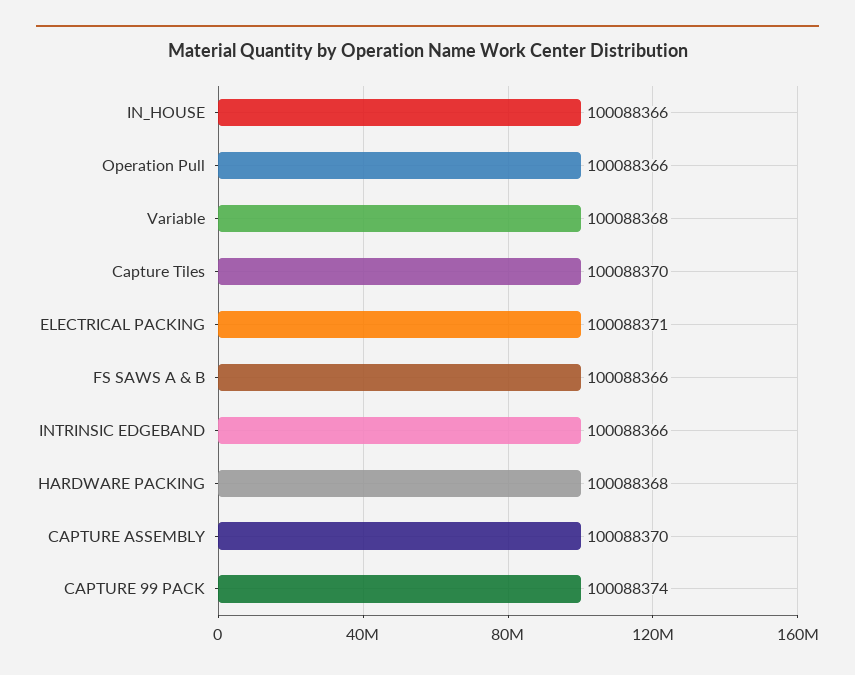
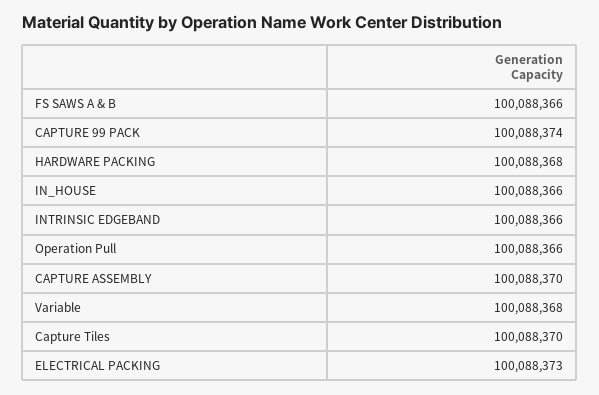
  {
    "IN_HOUSE": 100088366,
    "Operation Pull": 100088366,
    "Variable": 100088368,
    "Capture Tiles": 100088370,
-   "ELECTRICAL PACKING": 100088371,
+   "ELECTRICAL PACKING": 100088373,
    "FS SAWS A & B": 100088366,
    "INTRINSIC EDGEBAND": 100088366,
    "HARDWARE PACKING": 100088368,
    "CAPTURE ASSEMBLY": 100088370,
    "CAPTURE 99 PACK": 100088374
  }

